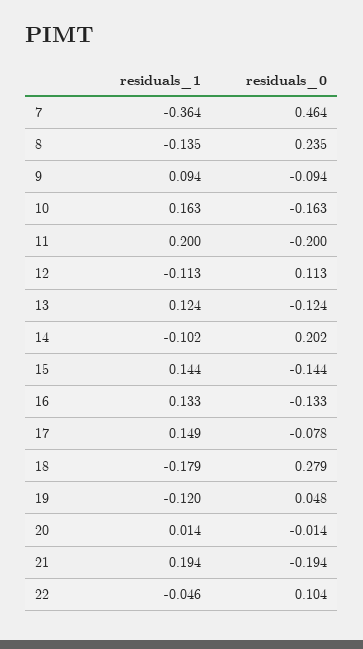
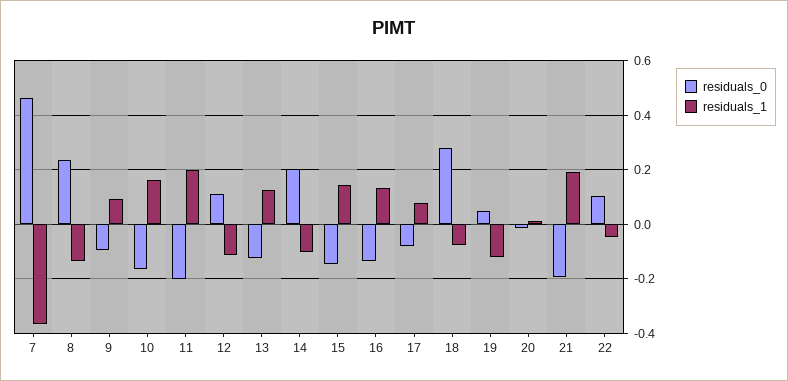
  {
    "residuals_1": {
      "7": -0.364,
      "8": -0.135,
      "9": 0.094,
      "10": 0.163,
      "11": 0.2,
      "12": -0.113,
      "13": 0.124,
      "14": -0.102,
      "15": 0.144,
      "16": 0.133,
-     "17": 0.149,
+     "17": 0.075,
-     "18": -0.179,
+     "18": -0.075,
      "19": -0.12,
      "20": 0.014,
      "21": 0.194,
      "22": -0.046
    },
    "residuals_0": {
      "7": 0.464,
      "8": 0.235,
      "9": -0.094,
      "10": -0.163,
      "11": -0.2,
      "12": 0.113,
      "13": -0.124,
      "14": 0.202,
      "15": -0.144,
      "16": -0.133,
      "17": -0.078,
      "18": 0.279,
      "19": 0.048,
      "20": -0.014,
      "21": -0.194,
      "22": 0.104
    }
  }

